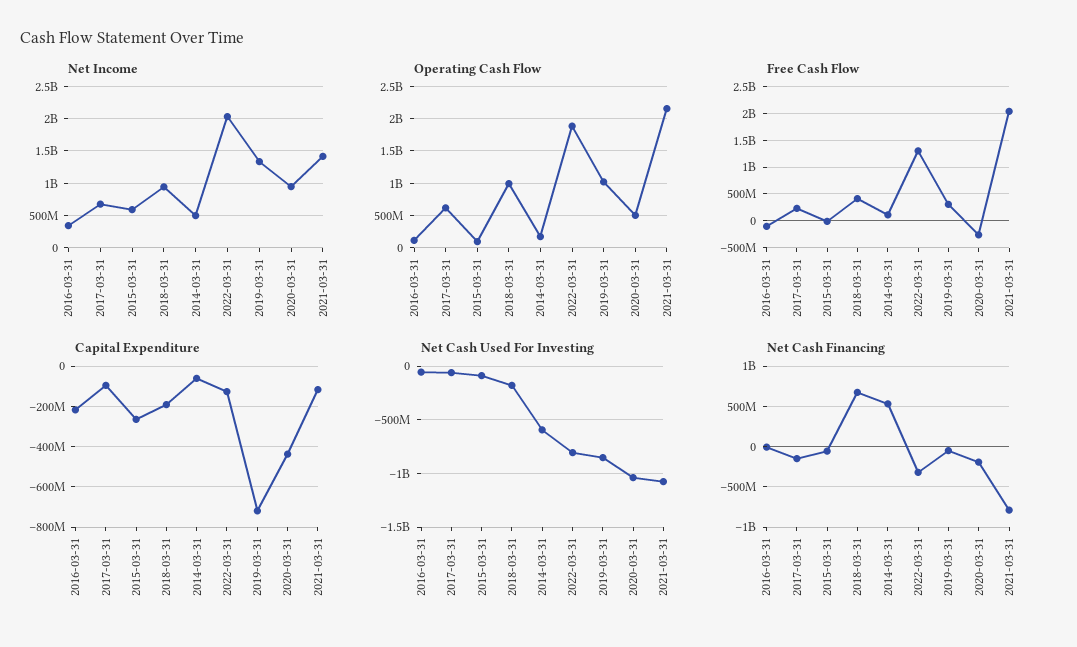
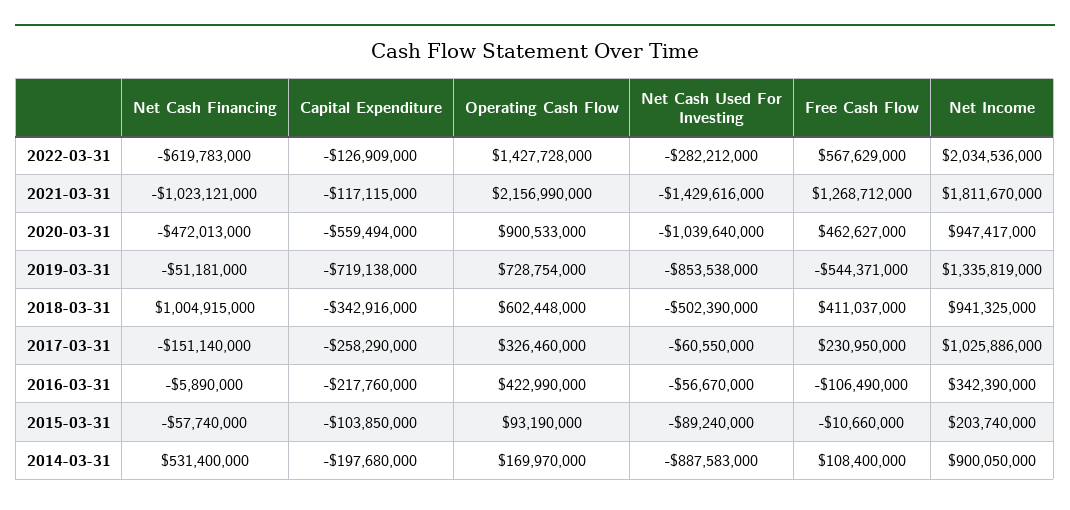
  {
    "Net Income": {
      "2016-03-31": 342390000,
-     "2017-03-31": 700000000,
+     "2017-03-31": 1025886000,
-     "2015-03-31": 600000000,
+     "2015-03-31": 203740000,
      "2018-03-31": 941325000,
-     "2014-03-31": 500000000,
+     "2014-03-31": 900050000,
      "2022-03-31": 2034536000,
      "2019-03-31": 1335819000,
      "2020-03-31": 947417000,
-     "2021-03-31": 1400000000
+     "2021-03-31": 1811670000
    },
    "Operating Cash Flow": {
-     "2016-03-31": 100000000,
+     "2016-03-31": 422990000,
-     "2017-03-31": 600000000,
+     "2017-03-31": 326460000,
      "2015-03-31": 93190000,
-     "2018-03-31": 1000000000,
+     "2018-03-31": 602448000,
      "2014-03-31": 169970000,
-     "2022-03-31": 1900000000,
+     "2022-03-31": 1427728000,
-     "2019-03-31": 1000000000,
+     "2019-03-31": 728754000,
-     "2020-03-31": 500000000,
+     "2020-03-31": 900533000,
      "2021-03-31": 2156990000
    },
    "Free Cash Flow": {
      "2016-03-31": -106490000,
      "2017-03-31": 230950000,
      "2015-03-31": -10660000,
      "2018-03-31": 411037000,
      "2014-03-31": 108400000,
-     "2022-03-31": 1250000000,
+     "2022-03-31": 567629000,
-     "2019-03-31": 250000000,
+     "2019-03-31": -544371000,
-     "2020-03-31": -250000000,
+     "2020-03-31": 462627000,
-     "2021-03-31": 2000000000
+     "2021-03-31": 1268712000
    },
    "Capital Expenditure": {
      "2016-03-31": -217760000,
-     "2017-03-31": -100000000,
+     "2017-03-31": -258290000,
-     "2015-03-31": -250000000,
+     "2015-03-31": -103850000,
-     "2018-03-31": -200000000,
+     "2018-03-31": -342916000,
-     "2014-03-31": -50000000,
+     "2014-03-31": -197680000,
      "2022-03-31": -126909000,
      "2019-03-31": -719138000,
-     "2020-03-31": -450000000,
+     "2020-03-31": -559494000,
      "2021-03-31": -117115000
    },
    "Net Cash Used For Investing": {
      "2016-03-31": -56670000,
      "2017-03-31": -60550000,
      "2015-03-31": -89240000,
-     "2018-03-31": -200000000,
+     "2018-03-31": -502390000,
-     "2014-03-31": -600000000,
+     "2014-03-31": -887583000,
-     "2022-03-31": -800000000,
+     "2022-03-31": -282212000,
      "2019-03-31": -853538000,
      "2020-03-31": -1039640000,
-     "2021-03-31": -1100000000
+     "2021-03-31": -1429616000
    },
    "Net Cash Financing": {
      "2016-03-31": -5890000,
      "2017-03-31": -151140000,
      "2015-03-31": -57740000,
-     "2018-03-31": 700000000,
+     "2018-03-31": 1004915000,
      "2014-03-31": 531400000,
-     "2022-03-31": -300000000,
+     "2022-03-31": -619783000,
      "2019-03-31": -51181000,
-     "2020-03-31": -200000000,
+     "2020-03-31": -472013000,
-     "2021-03-31": -800000000
+     "2021-03-31": -1023121000
    }
  }

